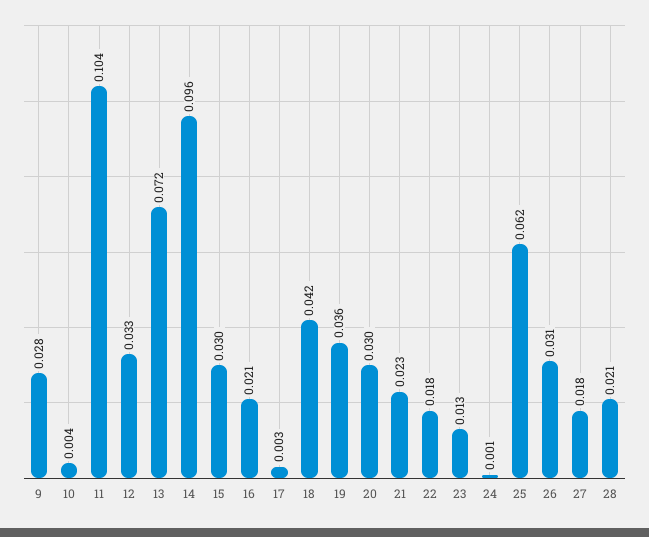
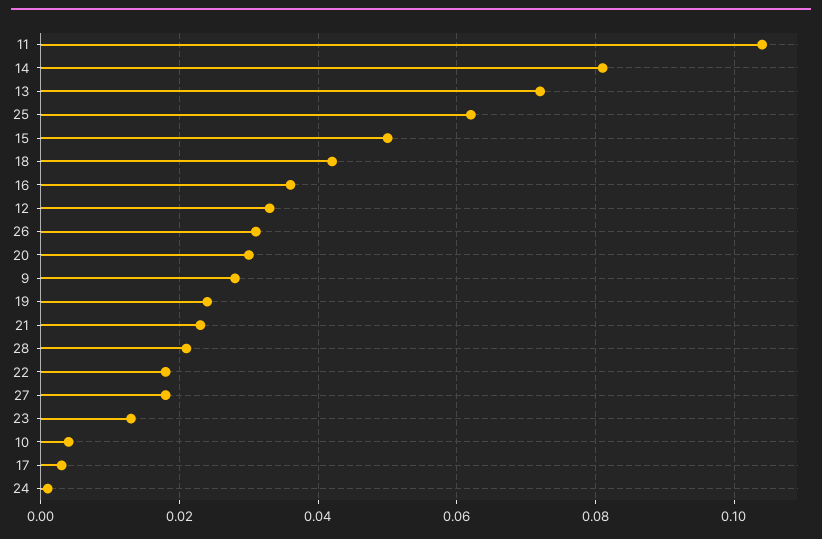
  {
    "9": 0.028,
    "10": 0.004,
    "11": 0.104,
    "12": 0.033,
    "13": 0.072,
-   "14": 0.096,
+   "14": 0.08,
-   "15": 0.03,
+   "15": 0.05,
-   "16": 0.021,
+   "16": 0.035,
    "17": 0.003,
    "18": 0.042,
-   "19": 0.036,
+   "19": 0.025,
    "20": 0.03,
    "21": 0.023,
    "22": 0.018,
    "23": 0.013,
    "24": 0.001,
    "25": 0.062,
    "26": 0.031,
    "27": 0.018,
    "28": 0.021
  }

